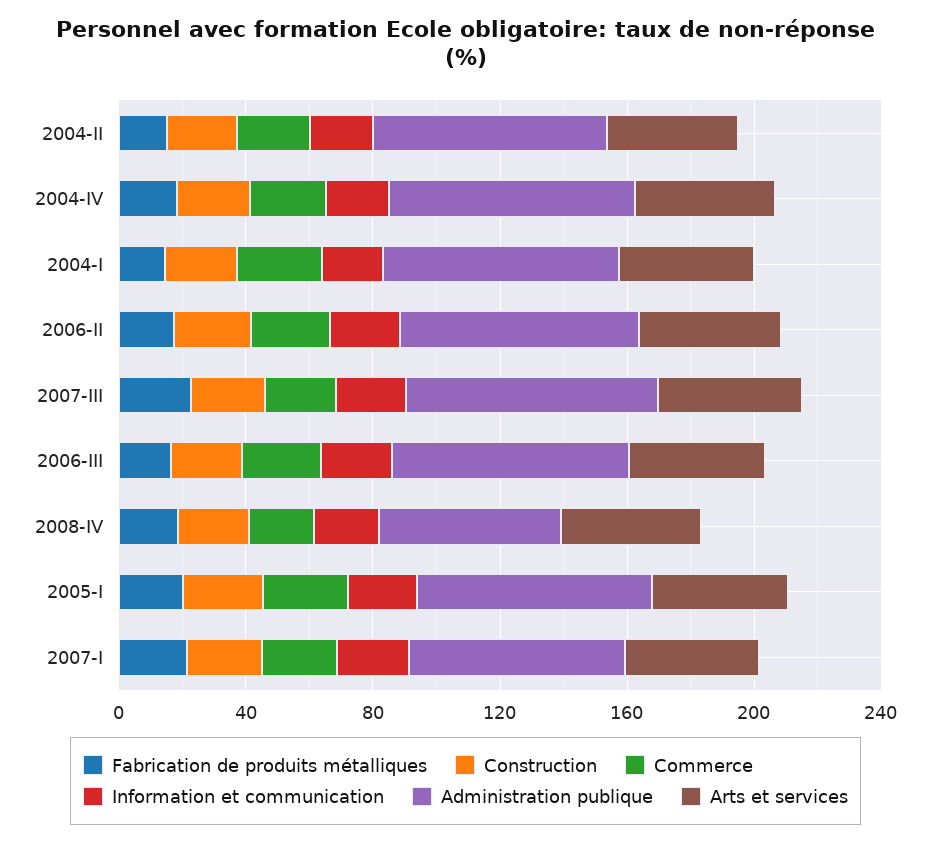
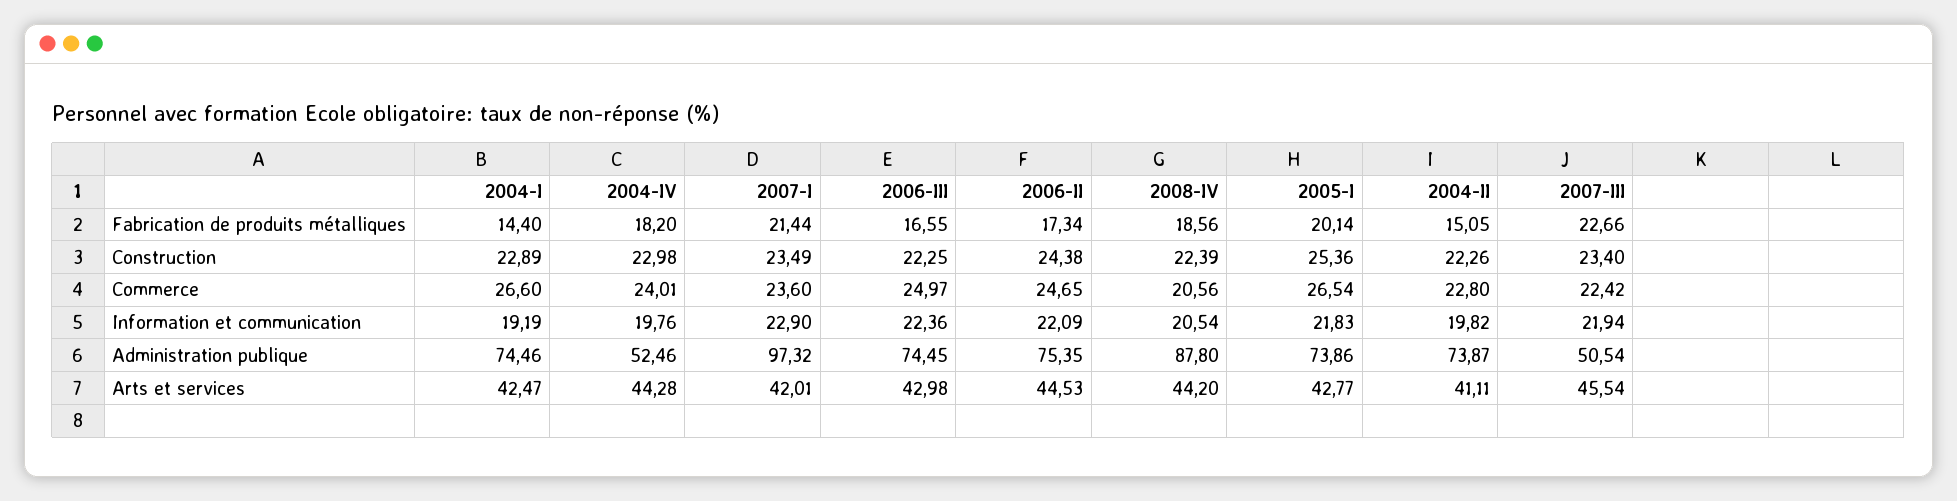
  {
    "Fabrication de produits métalliques": {
      "2004-II": 15.05,
      "2004-IV": 18.2,
      "2004-I": 14.4,
      "2006-II": 17.34,
      "2007-III": 22.66,
      "2006-III": 16.55,
      "2008-IV": 18.56,
      "2005-I": 20.14,
      "2007-I": 21.44
    },
    "Construction": {
      "2004-II": 22.26,
      "2004-IV": 22.98,
      "2004-I": 22.89,
      "2006-II": 24.38,
      "2007-III": 23.4,
      "2006-III": 22.25,
      "2008-IV": 22.39,
      "2005-I": 25.36,
      "2007-I": 23.49
    },
    "Commerce": {
      "2004-II": 22.8,
      "2004-IV": 24.01,
      "2004-I": 26.6,
      "2006-II": 24.65,
      "2007-III": 22.42,
      "2006-III": 24.97,
      "2008-IV": 20.56,
      "2005-I": 26.54,
      "2007-I": 23.6
    },
    "Information et communication": {
      "2004-II": 19.82,
      "2004-IV": 19.76,
      "2004-I": 19.19,
      "2006-II": 22.09,
      "2007-III": 21.94,
      "2006-III": 22.36,
      "2008-IV": 20.54,
      "2005-I": 21.83,
      "2007-I": 22.9
    },
    "Administration publique": {
      "2004-II": 73.87,
-     "2004-IV": 80,
+     "2004-IV": 52.46,
      "2004-I": 74.46,
      "2006-II": 75.35,
-     "2007-III": 80,
+     "2007-III": 50.54,
      "2006-III": 74.45,
-     "2008-IV": 60,
+     "2008-IV": 87.8,
      "2005-I": 73.86,
-     "2007-I": 70
+     "2007-I": 97.32
    },
    "Arts et services": {
      "2004-II": 41.11,
      "2004-IV": 44.28,
      "2004-I": 42.47,
      "2006-II": 44.53,
      "2007-III": 45.54,
      "2006-III": 42.98,
      "2008-IV": 44.2,
      "2005-I": 42.77,
      "2007-I": 42.01
    }
  }

